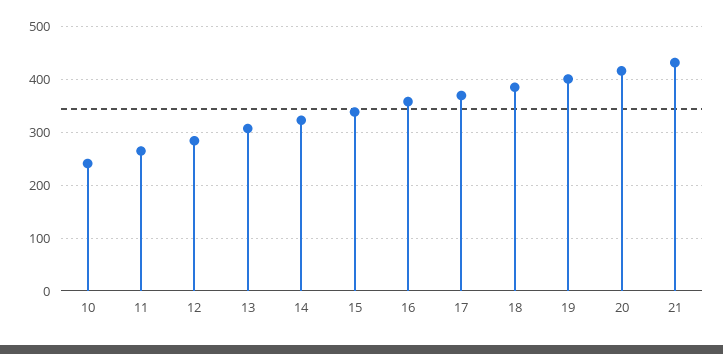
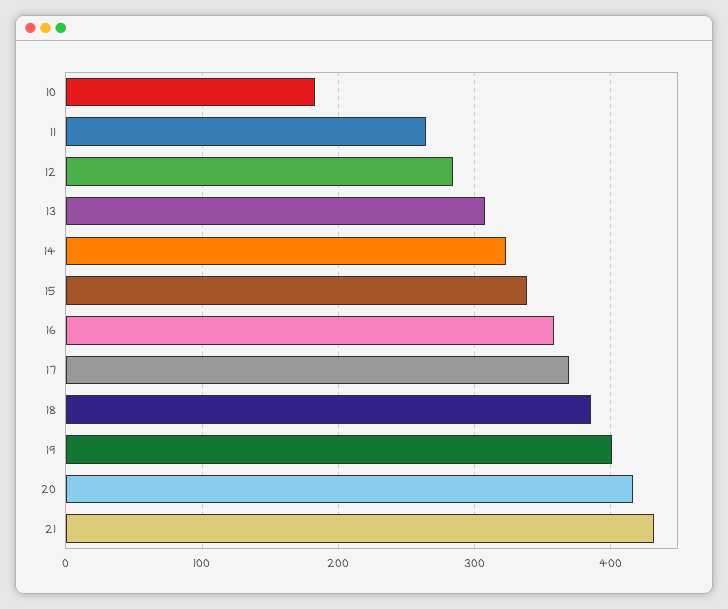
  {
-   "10": 240,
+   "10": 180,
    "11": 260,
    "12": 280,
    "13": 310,
    "14": 320,
    "15": 340,
    "16": 360,
    "17": 370,
    "18": 390,
    "19": 400,
    "20": 420,
    "21": 430
  }

